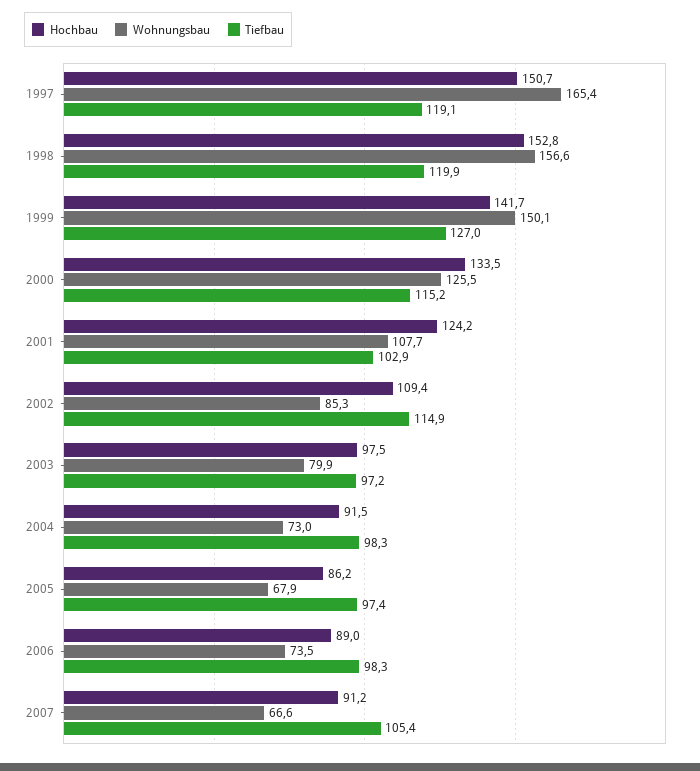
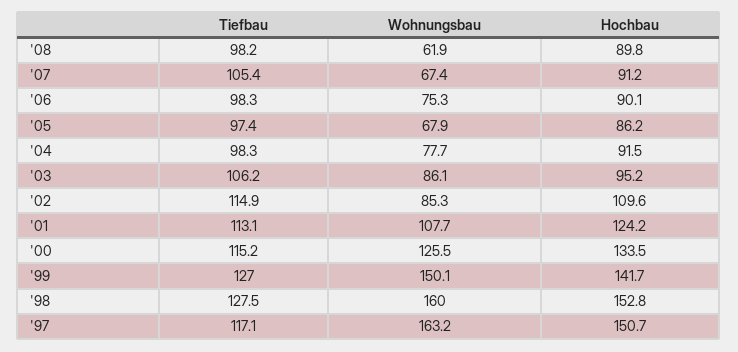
  {
    "Hochbau": {
      "1997": 150.7,
      "1998": 152.8,
      "1999": 141.7,
      "2000": 133.5,
      "2001": 124.2,
-     "2002": 109.4,
+     "2002": 109.6,
-     "2003": 97.5,
+     "2003": 95.2,
      "2004": 91.5,
      "2005": 86.2,
-     "2006": 89,
+     "2006": 90.1,
-     "2007": 91.2
+     "2007": 91.2,
+     "'08": 89.8
    },
    "Wohnungsbau": {
-     "1997": 165.4,
+     "1997": 163.2,
-     "1998": 156.6,
+     "1998": 160,
      "1999": 150.1,
      "2000": 125.5,
      "2001": 107.7,
      "2002": 85.3,
-     "2003": 79.9,
+     "2003": 86.1,
-     "2004": 73,
+     "2004": 77.7,
      "2005": 67.9,
-     "2006": 73.5,
+     "2006": 75.3,
-     "2007": 66.6
+     "2007": 67.4,
+     "'08": 61.9
    },
    "Tiefbau": {
-     "1997": 119.1,
+     "1997": 117.1,
-     "1998": 119.9,
+     "1998": 127.5,
      "1999": 127,
      "2000": 115.2,
-     "2001": 102.9,
+     "2001": 113.1,
      "2002": 114.9,
-     "2003": 97.2,
+     "2003": 106.2,
      "2004": 98.3,
      "2005": 97.4,
      "2006": 98.3,
-     "2007": 105.4
+     "2007": 105.4,
+     "'08": 98.2
    }
  }

